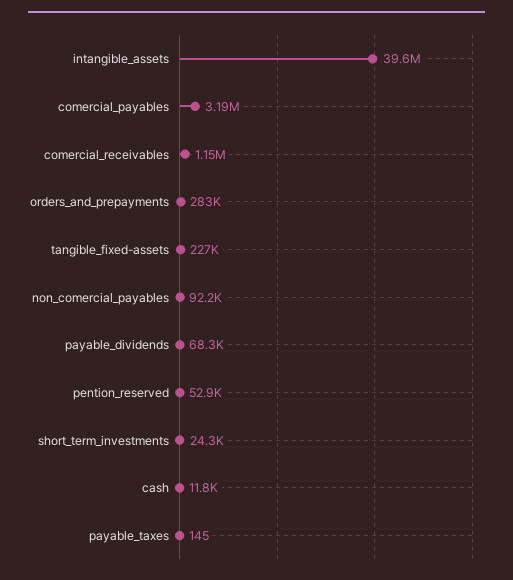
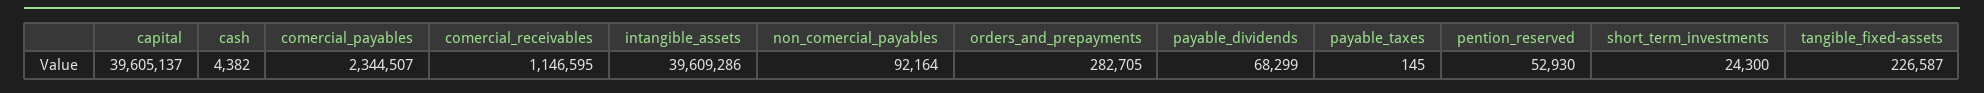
  {
    "intangible_assets": 39609286,
-   "comercial_payables": 3190000,
+   "comercial_payables": 2344507,
    "comercial_receivables": 1146595,
    "orders_and_prepayments": 282705,
    "tangible_fixed-assets": 226587,
    "non_comercial_payables": 92164,
    "payable_dividends": 68299,
    "pention_reserved": 52930,
    "short_term_investments": 24300,
-   "cash": 11800,
+   "cash": 4382,
-   "payable_taxes": 145
+   "payable_taxes": 145,
+   "capital": 39605137
  }

